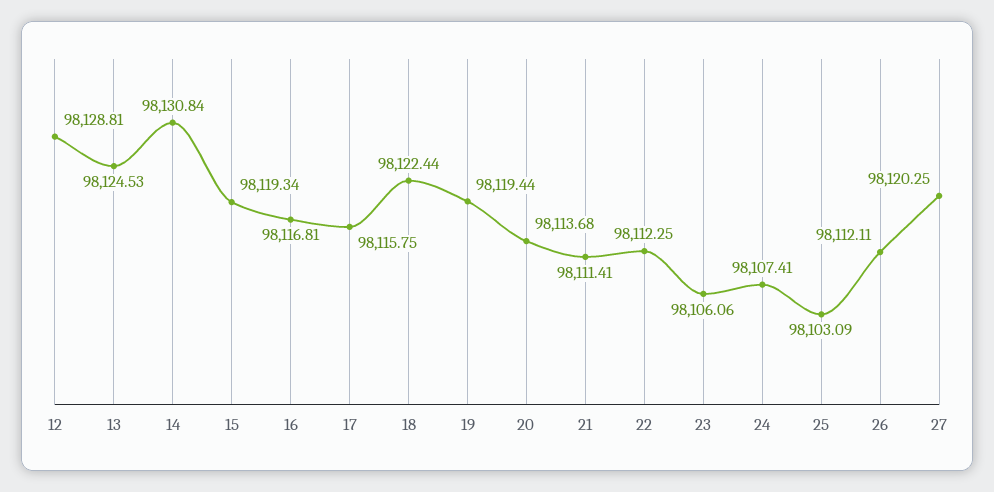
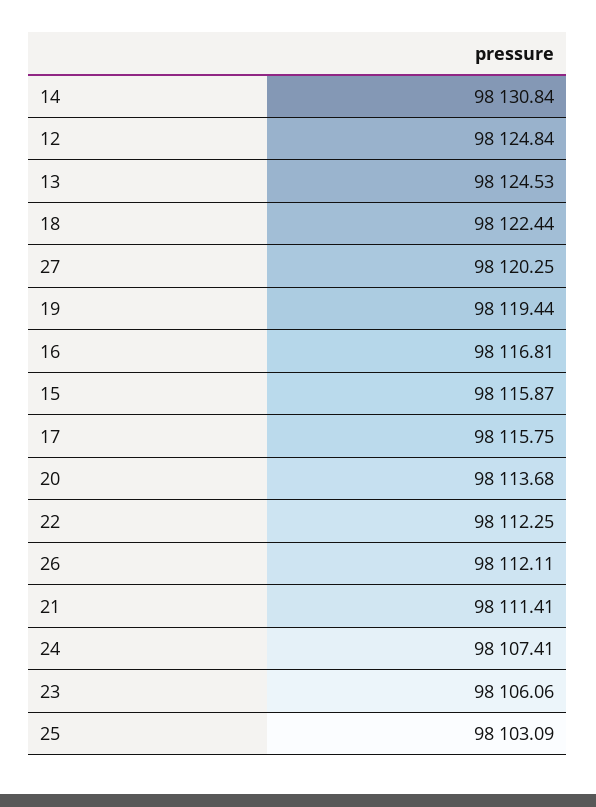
  {
-   "12": 98128.81,
+   "12": 98124.84,
    "13": 98124.53,
    "14": 98130.84,
-   "15": 98119.34,
+   "15": 98115.87,
    "16": 98116.81,
    "17": 98115.75,
    "18": 98122.44,
    "19": 98119.44,
    "20": 98113.68,
    "21": 98111.41,
    "22": 98112.25,
    "23": 98106.06,
    "24": 98107.41,
    "25": 98103.09,
    "26": 98112.11,
    "27": 98120.25
  }

